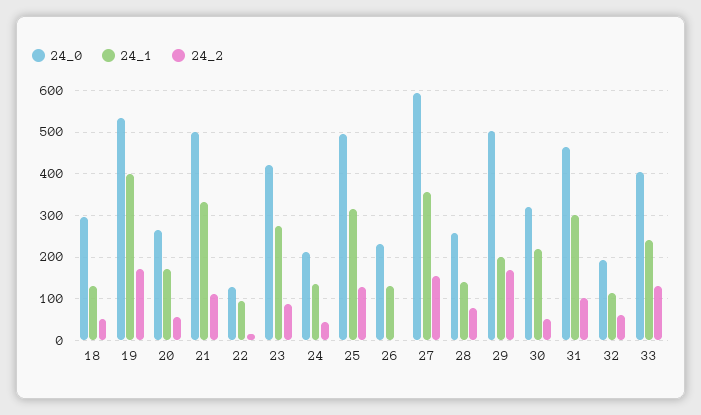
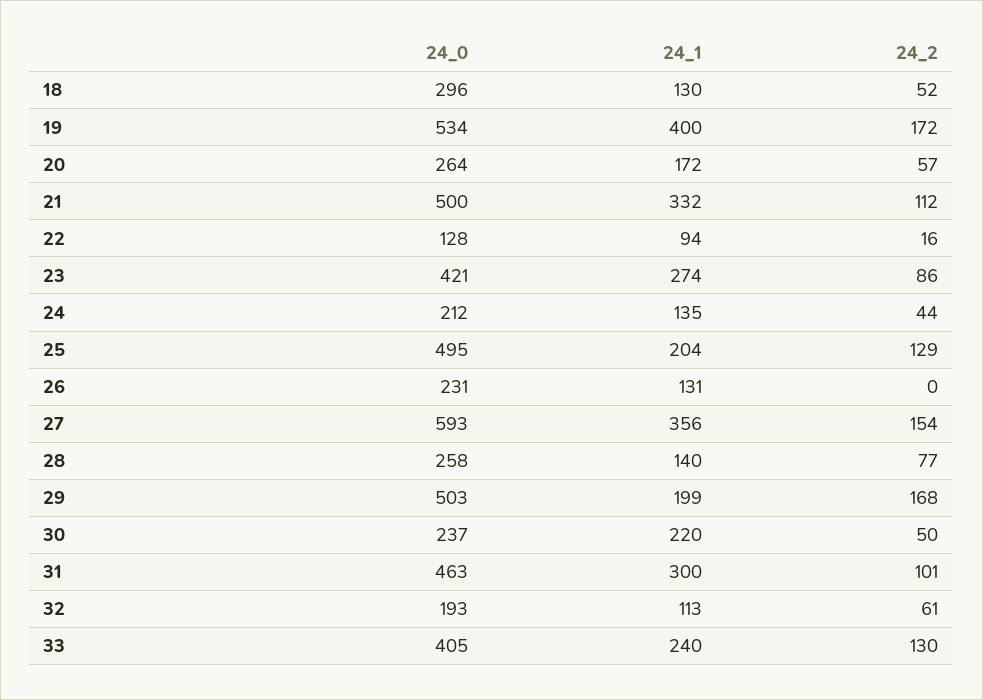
  {
    "24_0": {
      "18": 296,
      "19": 534,
      "20": 264,
      "21": 500,
      "22": 128,
      "23": 421,
      "24": 212,
      "25": 495,
      "26": 231,
      "27": 593,
      "28": 258,
      "29": 503,
-     "30": 320,
+     "30": 237,
      "31": 463,
      "32": 193,
      "33": 405
    },
    "24_1": {
      "18": 130,
      "19": 400,
      "20": 172,
      "21": 332,
      "22": 94,
      "23": 274,
      "24": 135,
-     "25": 320,
+     "25": 204,
      "26": 131,
      "27": 356,
      "28": 140,
      "29": 199,
      "30": 220,
      "31": 300,
      "32": 113,
      "33": 240
    },
    "24_2": {
      "18": 52,
      "19": 172,
      "20": 57,
      "21": 112,
      "22": 16,
      "23": 86,
      "24": 44,
      "25": 129,
      "26": 0,
      "27": 154,
      "28": 77,
      "29": 168,
      "30": 50,
      "31": 101,
      "32": 61,
      "33": 130
    }
  }

